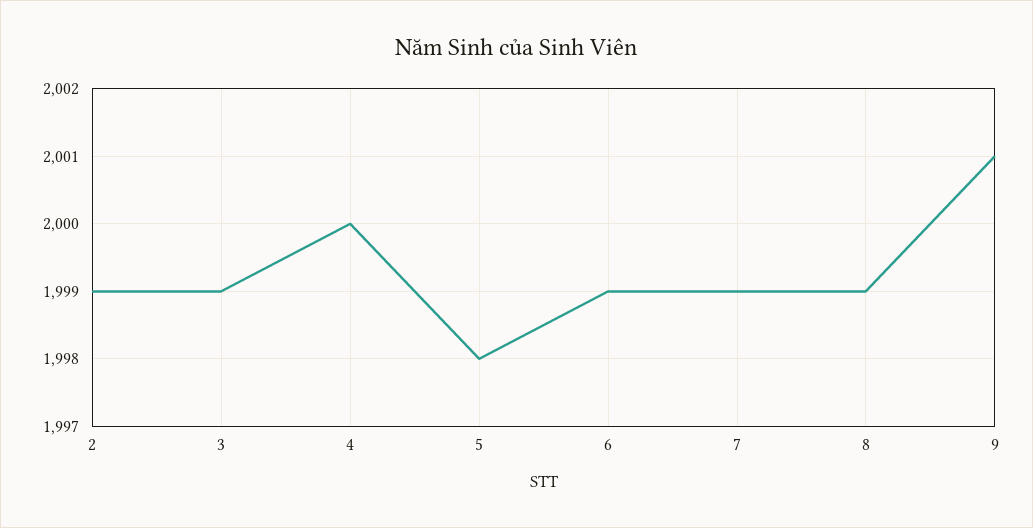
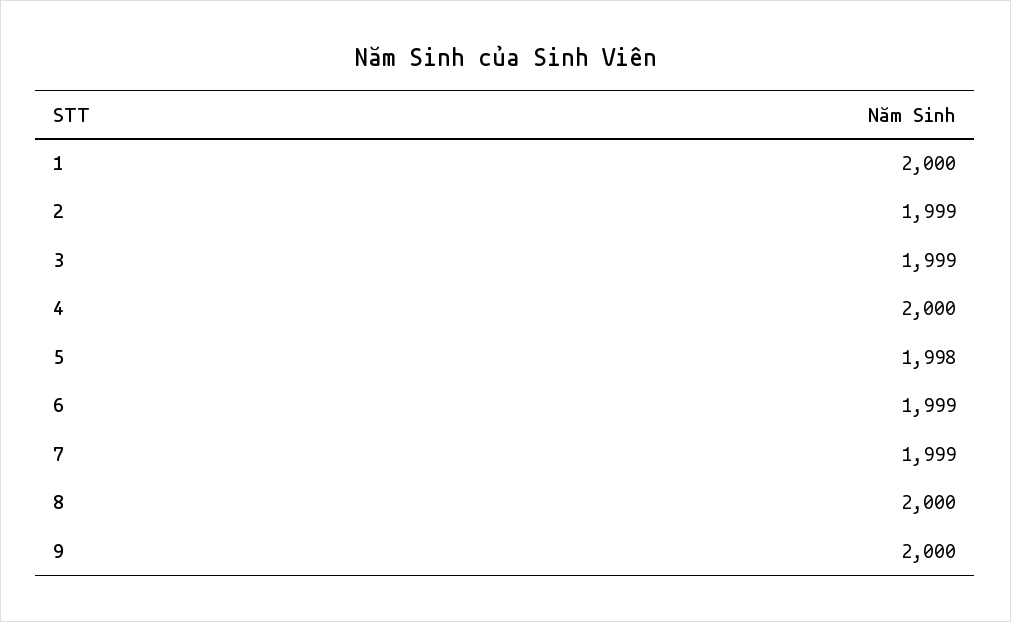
  {
    "2": 1999,
    "3": 1999,
    "4": 2000,
    "5": 1998,
    "6": 1999,
    "7": 1999,
-   "8": 1999,
+   "8": 2000,
-   "9": 2001
+   "9": 2000,
+   "1": 2000
  }

